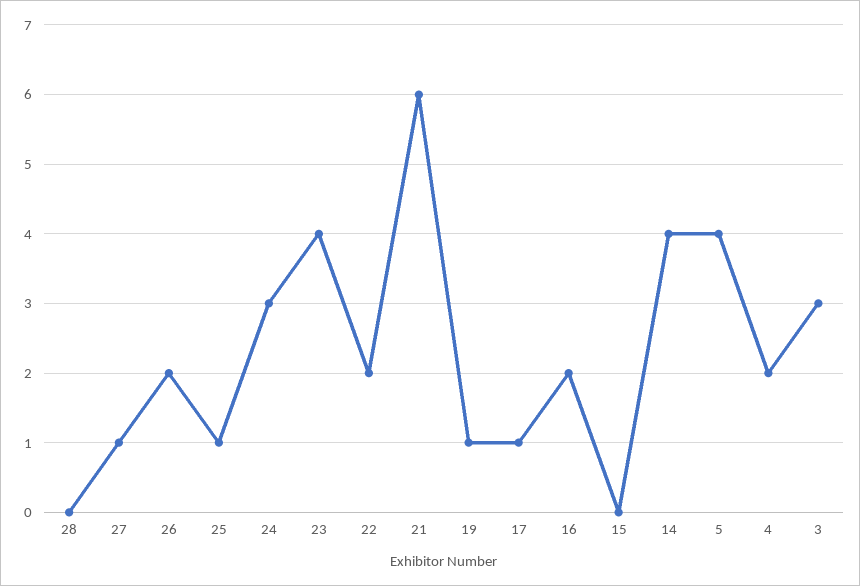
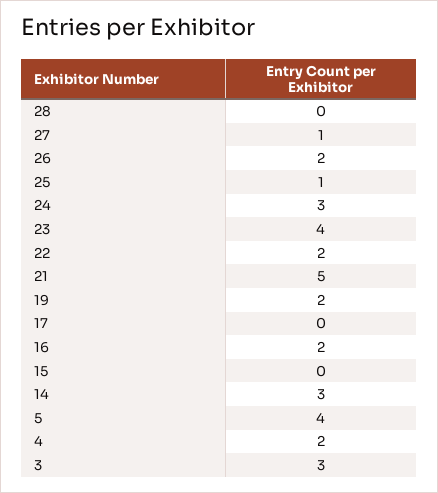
  {
    "28": 0,
    "27": 1,
    "26": 2,
    "25": 1,
    "24": 3,
    "23": 4,
    "22": 2,
-   "21": 6,
+   "21": 5,
-   "19": 1,
+   "19": 2,
-   "17": 1,
+   "17": 0,
    "16": 2,
    "15": 0,
-   "14": 4,
+   "14": 3,
    "5": 4,
    "4": 2,
    "3": 3
  }

